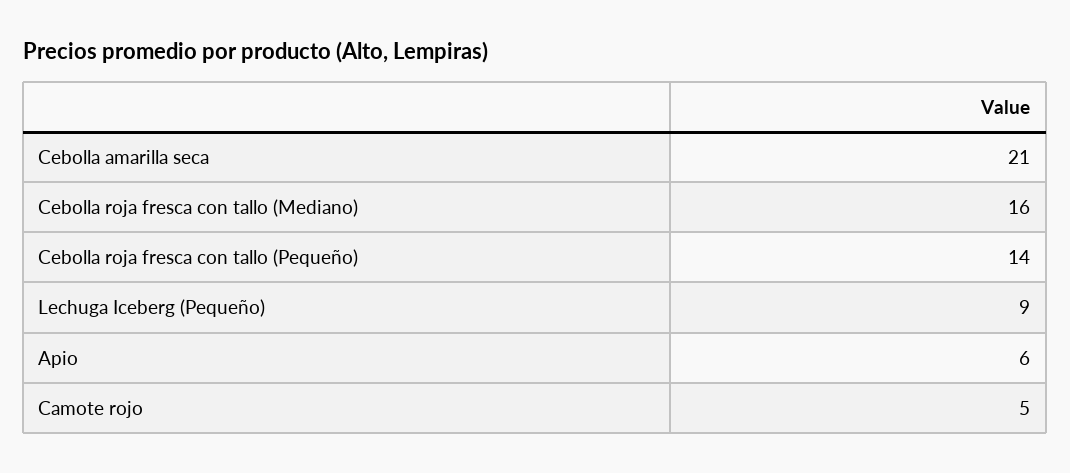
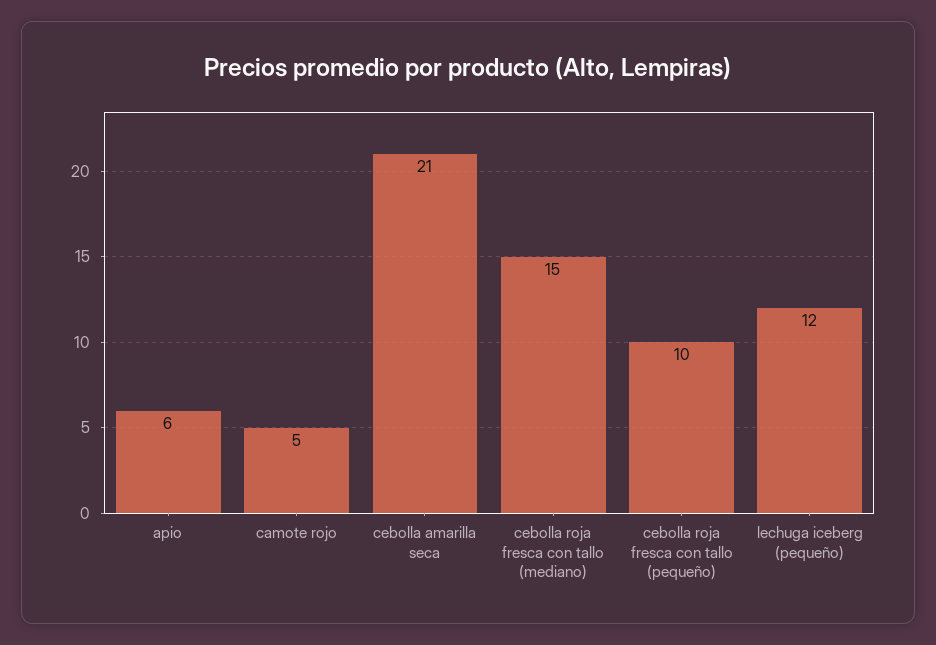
  {
    "Cebolla amarilla seca": 21,
-   "Cebolla roja fresca con tallo (Mediano)": 16,
+   "Cebolla roja fresca con tallo (Mediano)": 15,
-   "Cebolla roja fresca con tallo (Pequeño)": 14,
+   "Cebolla roja fresca con tallo (Pequeño)": 10,
-   "Lechuga Iceberg (Pequeño)": 9,
+   "Lechuga Iceberg (Pequeño)": 12,
    "Apio": 6,
    "Camote rojo": 5
  }

